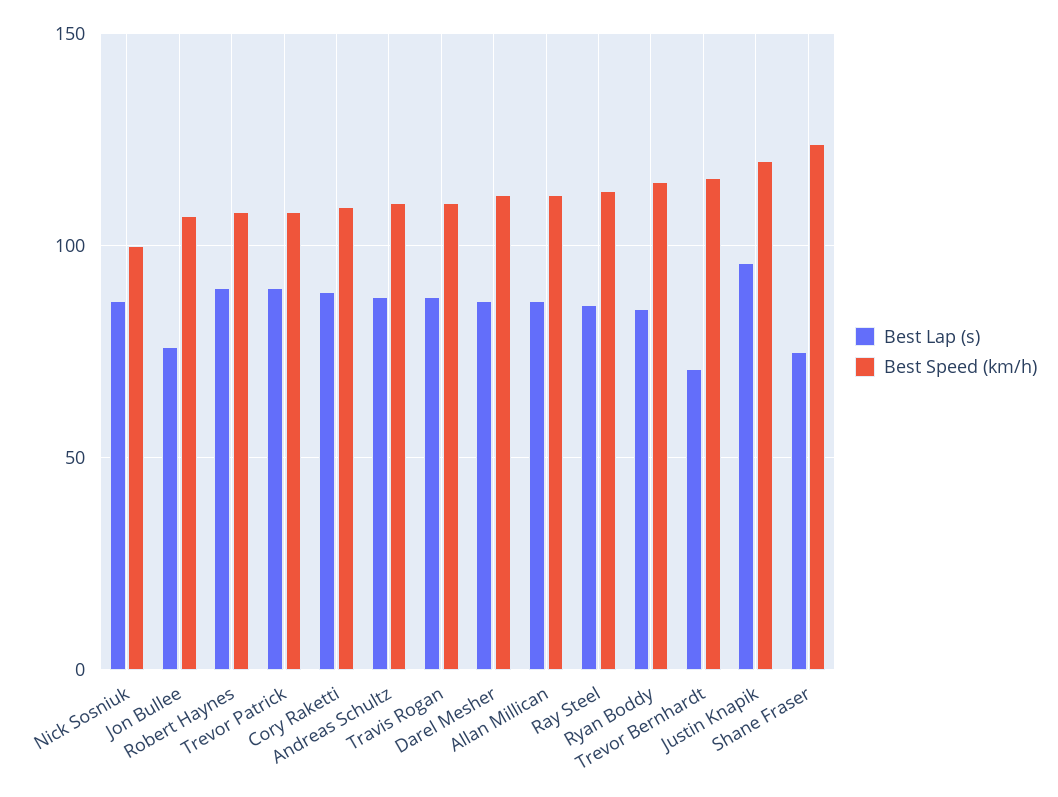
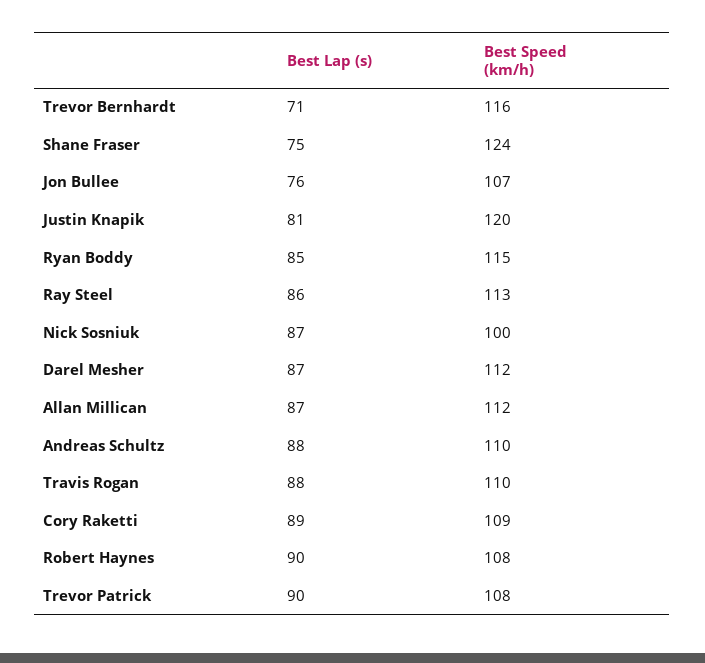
  {
    "Best Lap (s)": {
      "Nick Sosniuk": 87,
      "Jon Bullee": 76,
      "Robert Haynes": 90,
      "Trevor Patrick": 90,
      "Cory Raketti": 89,
      "Andreas Schultz": 88,
      "Travis Rogan": 88,
      "Darel Mesher": 87,
      "Allan Millican": 87,
      "Ray Steel": 86,
      "Ryan Boddy": 85,
      "Trevor Bernhardt": 71,
-     "Justin Knapik": 95,
+     "Justin Knapik": 81,
      "Shane Fraser": 75
    },
    "Best Speed (km/h)": {
      "Nick Sosniuk": 100,
      "Jon Bullee": 107,
      "Robert Haynes": 108,
      "Trevor Patrick": 108,
      "Cory Raketti": 109,
      "Andreas Schultz": 110,
      "Travis Rogan": 110,
      "Darel Mesher": 112,
      "Allan Millican": 112,
      "Ray Steel": 113,
      "Ryan Boddy": 115,
      "Trevor Bernhardt": 116,
      "Justin Knapik": 120,
      "Shane Fraser": 124
    }
  }

